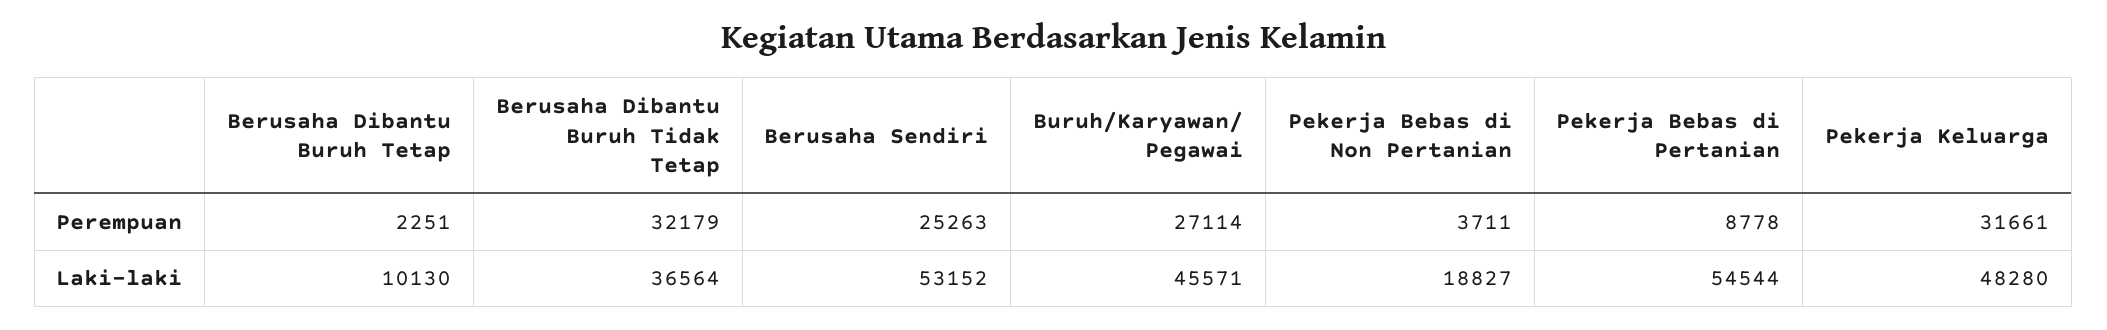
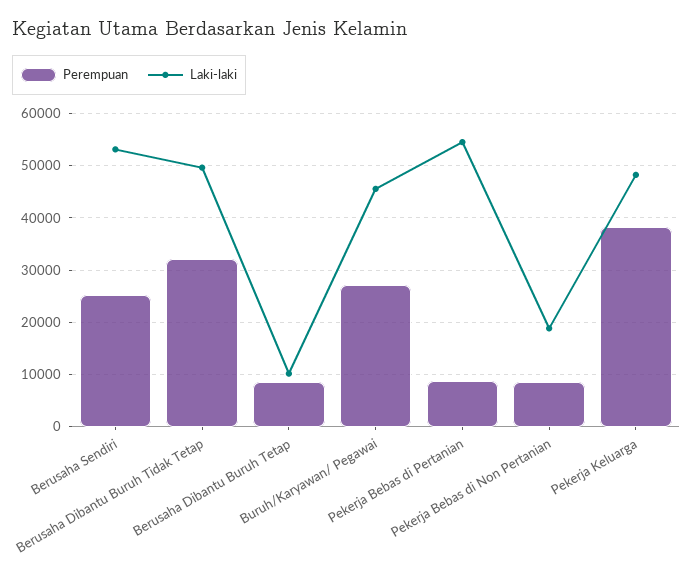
  {
    "Perempuan": {
-     "Berusaha Dibantu Buruh Tetap": 2251,
+     "Berusaha Dibantu Buruh Tetap": 8000,
      "Berusaha Dibantu Buruh Tidak Tetap": 32179,
      "Berusaha Sendiri": 25263,
      "Buruh/Karyawan/ Pegawai": 27114,
-     "Pekerja Bebas di Non Pertanian": 3711,
+     "Pekerja Bebas di Non Pertanian": 8000,
      "Pekerja Bebas di Pertanian": 8778,
-     "Pekerja Keluarga": 31661
+     "Pekerja Keluarga": 38000
    },
    "Laki-laki": {
      "Berusaha Dibantu Buruh Tetap": 10130,
-     "Berusaha Dibantu Buruh Tidak Tetap": 36564,
+     "Berusaha Dibantu Buruh Tidak Tetap": 50000,
      "Berusaha Sendiri": 53152,
      "Buruh/Karyawan/ Pegawai": 45571,
      "Pekerja Bebas di Non Pertanian": 18827,
      "Pekerja Bebas di Pertanian": 54544,
      "Pekerja Keluarga": 48280
    }
  }

